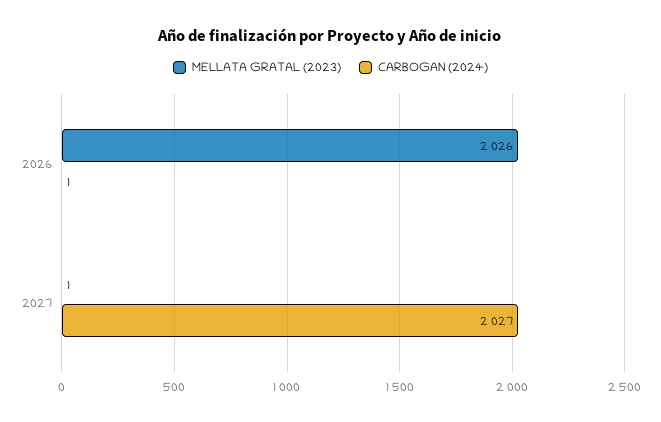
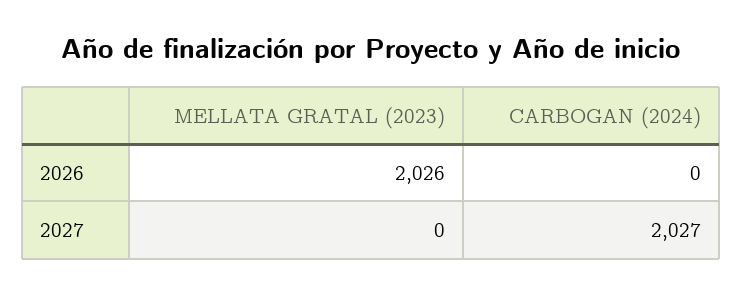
  {
    "MELLATA GRATAL (2023)": {
      "2026": 2026,
-     "2027": 1
+     "2027": 0
    },
    "CARBOGAN (2024)": {
-     "2026": 1,
+     "2026": 0,
      "2027": 2027
    }
  }

